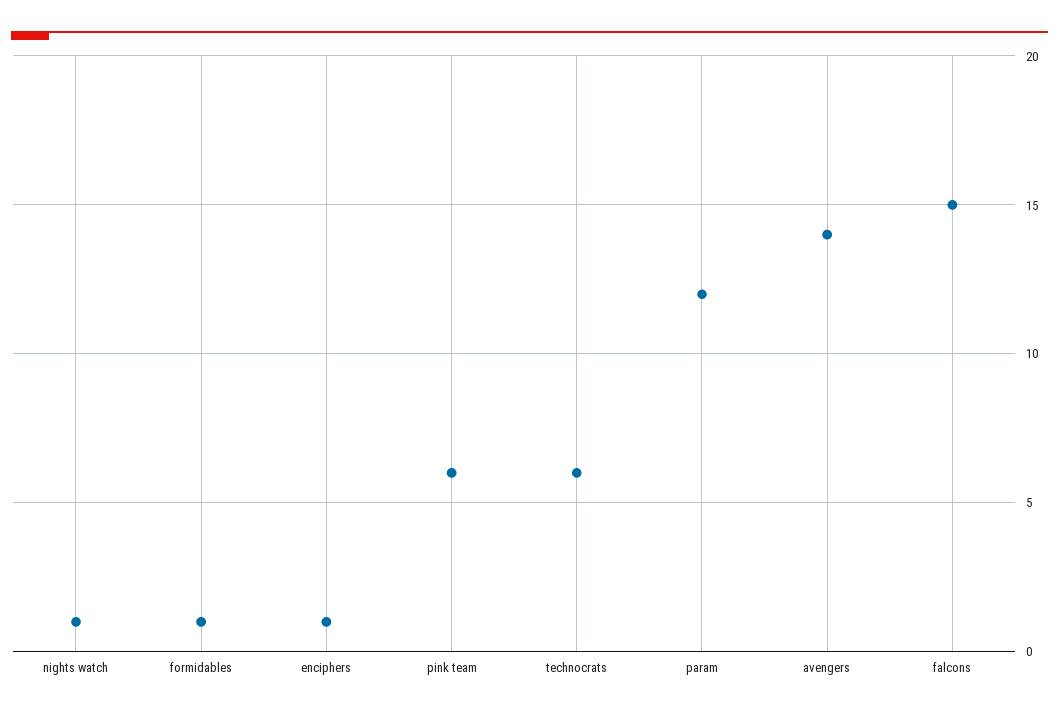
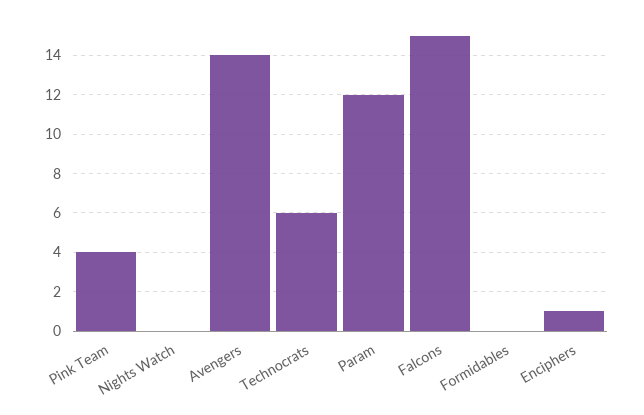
  {
-   "nights watch": 1,
+   "nights watch": 0,
-   "formidables": 1,
+   "formidables": 0,
    "enciphers": 1,
-   "pink team": 6,
+   "pink team": 4,
    "technocrats": 6,
    "param": 12,
    "avengers": 14,
    "falcons": 15
  }

